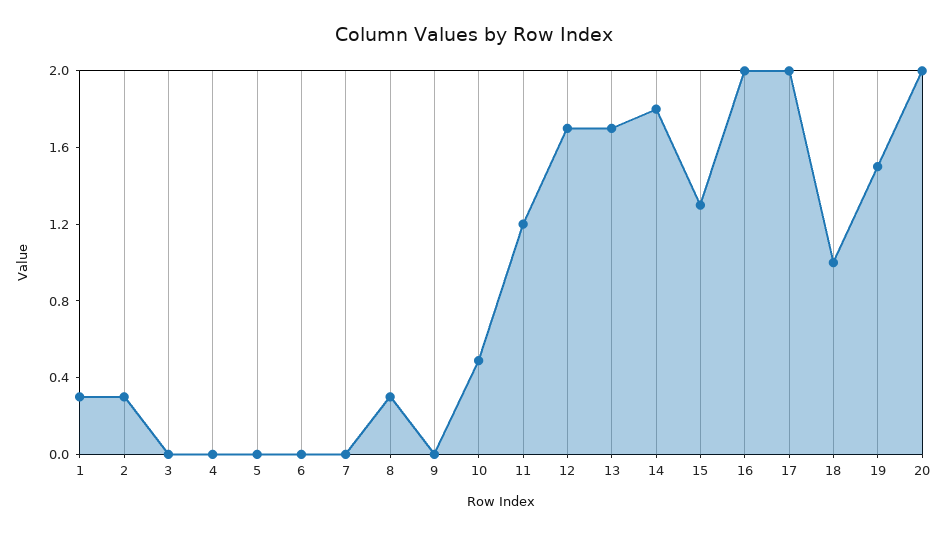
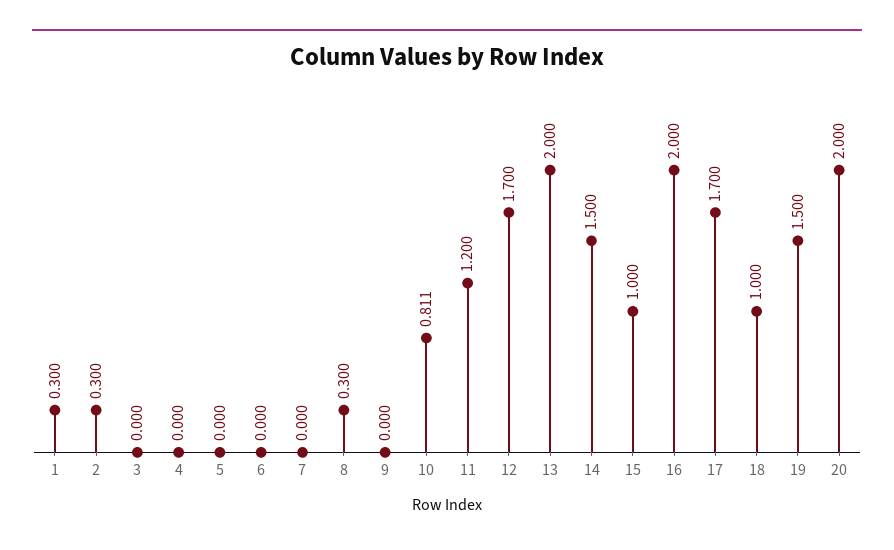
  {
    "1": 0.3,
    "2": 0.3,
    "3": 0,
    "4": 0,
    "5": 0,
    "6": 0,
    "7": 0,
    "8": 0.3,
    "9": 0,
-   "10": 0.5,
+   "10": 0.811,
    "11": 1.2,
    "12": 1.7,
-   "13": 1.7,
+   "13": 2,
-   "14": 1.8,
+   "14": 1.5,
-   "15": 1.3,
+   "15": 1,
    "16": 2,
-   "17": 2,
+   "17": 1.7,
    "18": 1,
    "19": 1.5,
    "20": 2
  }

